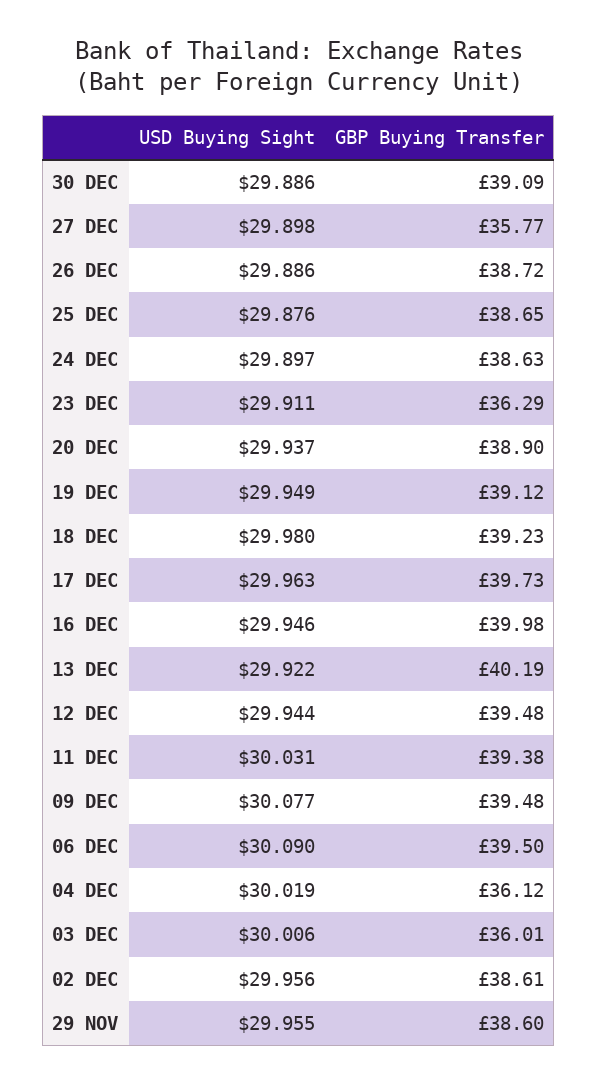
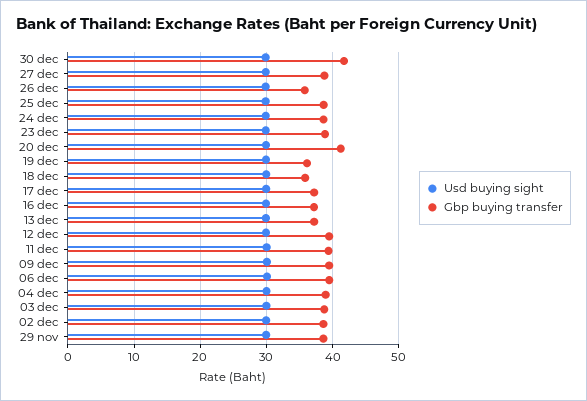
  {
    "USD Buying Sight": {
      "30 DEC": 29.886,
      "27 DEC": 29.898,
      "26 DEC": 29.886,
      "25 DEC": 29.876,
      "24 DEC": 29.897,
      "23 DEC": 29.911,
      "20 DEC": 29.937,
      "19 DEC": 29.949,
      "18 DEC": 29.98,
      "17 DEC": 29.963,
      "16 DEC": 29.946,
      "13 DEC": 29.922,
      "12 DEC": 29.944,
      "11 DEC": 30.031,
      "09 DEC": 30.077,
      "06 DEC": 30.09,
      "04 DEC": 30.019,
      "03 DEC": 30.006,
      "02 DEC": 29.956,
      "29 NOV": 29.955
    },
    "GBP Buying Transfer": {
-     "30 DEC": 39.09,
+     "30 DEC": 42,
-     "27 DEC": 35.77,
+     "27 DEC": 39,
-     "26 DEC": 38.72,
+     "26 DEC": 36,
      "25 DEC": 38.65,
      "24 DEC": 38.63,
-     "23 DEC": 36.29,
+     "23 DEC": 39,
-     "20 DEC": 38.9,
+     "20 DEC": 41,
-     "19 DEC": 39.12,
+     "19 DEC": 36,
-     "18 DEC": 39.23,
+     "18 DEC": 36,
-     "17 DEC": 39.73,
+     "17 DEC": 37,
-     "16 DEC": 39.98,
+     "16 DEC": 37,
-     "13 DEC": 40.19,
+     "13 DEC": 37,
      "12 DEC": 39.48,
      "11 DEC": 39.38,
      "09 DEC": 39.48,
      "06 DEC": 39.5,
-     "04 DEC": 36.12,
+     "04 DEC": 39,
-     "03 DEC": 36.01,
+     "03 DEC": 39,
      "02 DEC": 38.61,
      "29 NOV": 38.6
    }
  }

